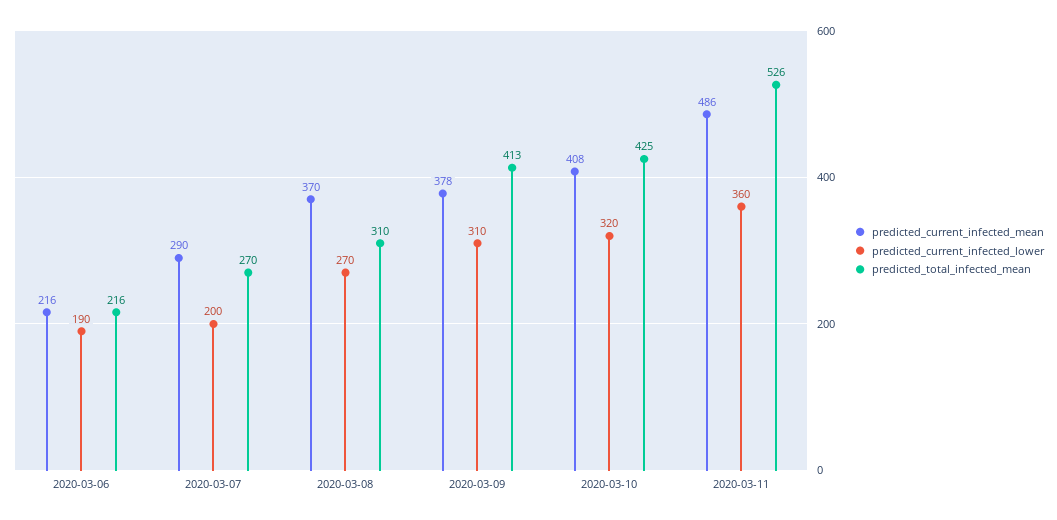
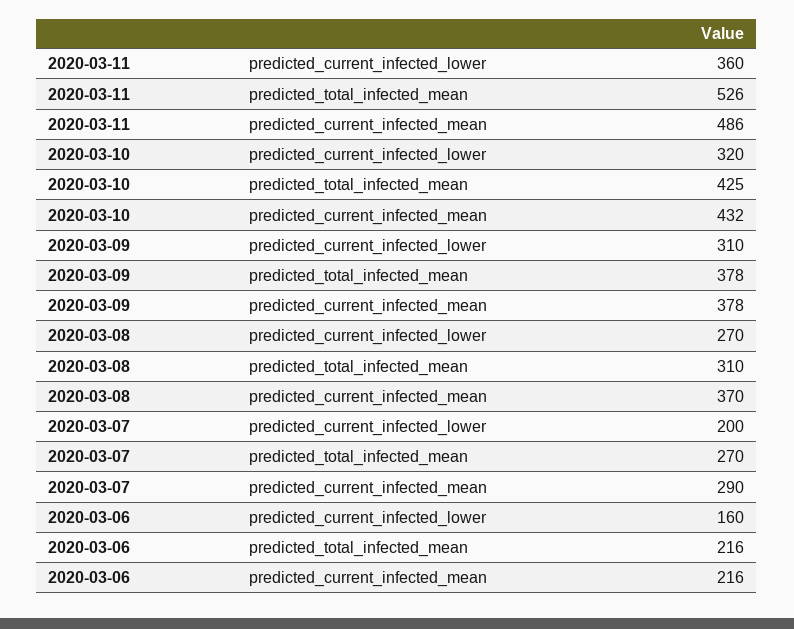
  {
    "predicted_current_infected_mean": {
      "2020-03-06": 216,
      "2020-03-07": 290,
      "2020-03-08": 370,
      "2020-03-09": 378,
-     "2020-03-10": 408,
+     "2020-03-10": 432,
      "2020-03-11": 486
    },
    "predicted_current_infected_lower": {
-     "2020-03-06": 190,
+     "2020-03-06": 160,
      "2020-03-07": 200,
      "2020-03-08": 270,
      "2020-03-09": 310,
      "2020-03-10": 320,
      "2020-03-11": 360
    },
    "predicted_total_infected_mean": {
      "2020-03-06": 216,
      "2020-03-07": 270,
      "2020-03-08": 310,
-     "2020-03-09": 413,
+     "2020-03-09": 378,
      "2020-03-10": 425,
      "2020-03-11": 526
    }
  }

